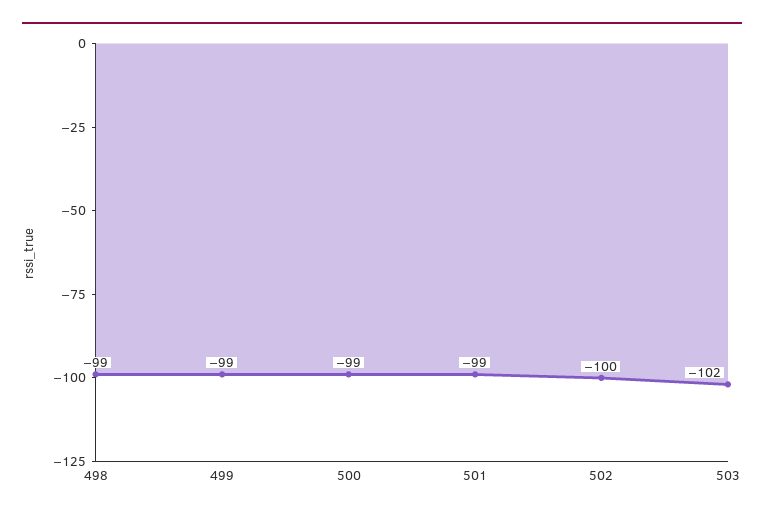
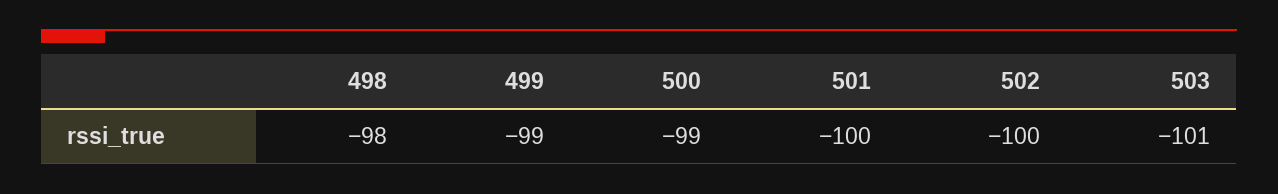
  {
-   "498": -99,
+   "498": -98,
    "499": -99,
    "500": -99,
-   "501": -99,
+   "501": -100,
    "502": -100,
-   "503": -102
+   "503": -101
  }

